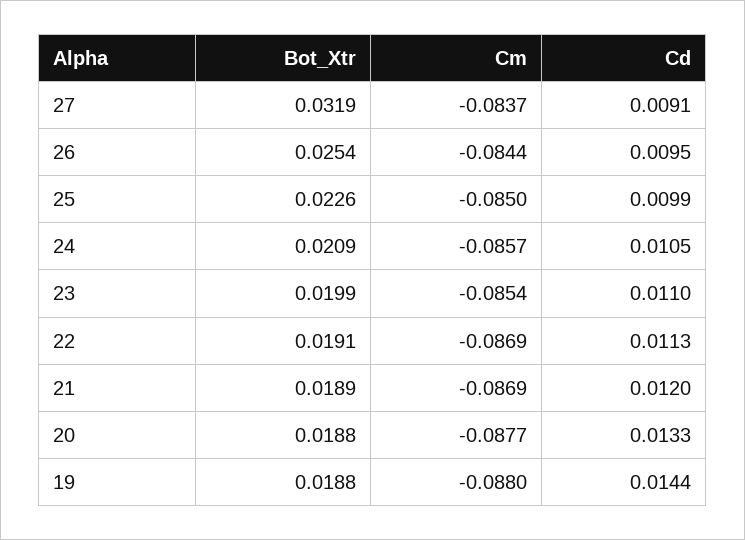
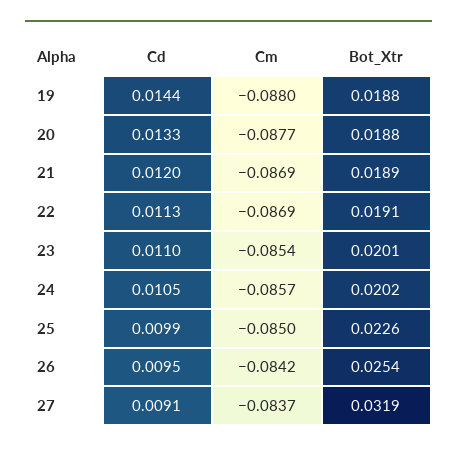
  {
    "Bot_Xtr": {
      "27": 0.0319,
      "26": 0.0254,
      "25": 0.0226,
-     "24": 0.0209,
+     "24": 0.0202,
-     "23": 0.0199,
+     "23": 0.0201,
      "22": 0.0191,
      "21": 0.0189,
      "20": 0.0188,
      "19": 0.0188
    },
    "Cm": {
      "27": -0.0837,
-     "26": -0.0844,
+     "26": -0.0842,
      "25": -0.085,
      "24": -0.0857,
      "23": -0.0854,
      "22": -0.0869,
      "21": -0.0869,
      "20": -0.0877,
      "19": -0.088
    },
    "Cd": {
      "27": 0.0091,
      "26": 0.0095,
      "25": 0.0099,
      "24": 0.0105,
      "23": 0.011,
      "22": 0.0113,
      "21": 0.012,
      "20": 0.0133,
      "19": 0.0144
    }
  }

